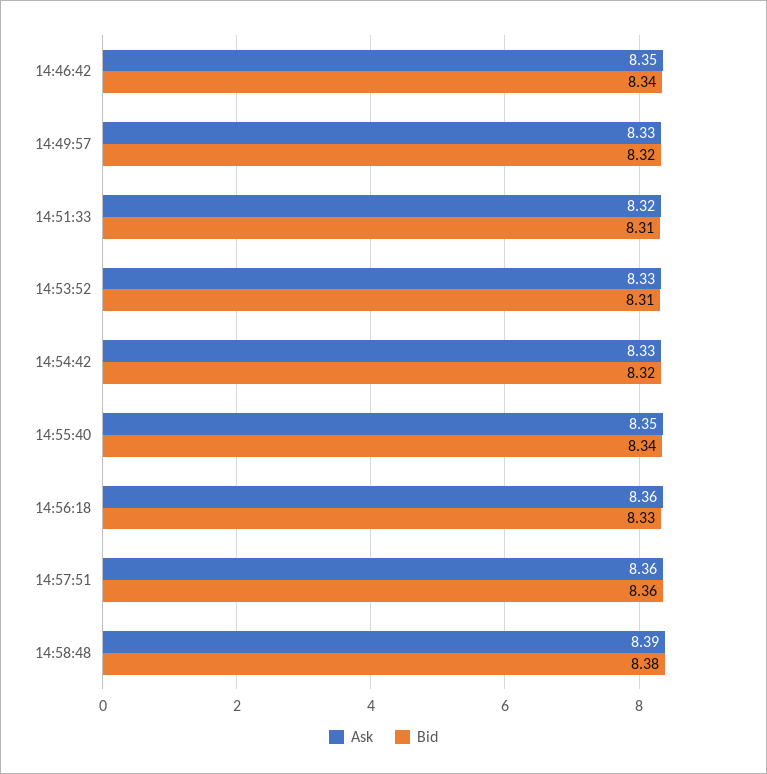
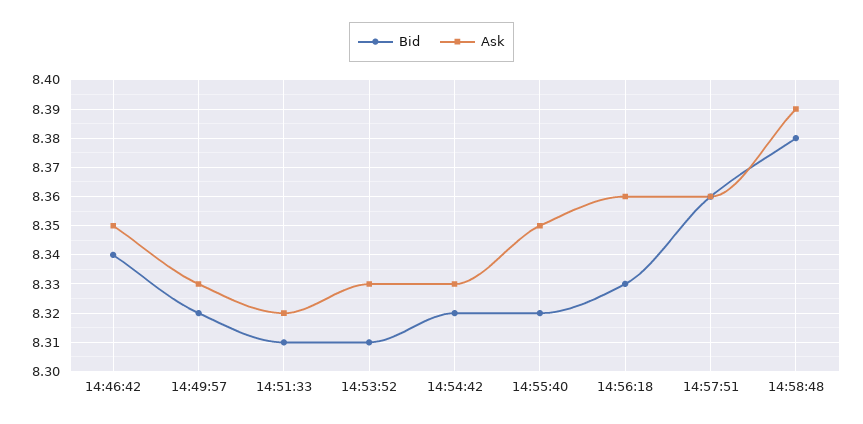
  {
    "Ask": {
      "14:46:42": 8.35,
      "14:49:57": 8.33,
      "14:51:33": 8.32,
      "14:53:52": 8.33,
      "14:54:42": 8.33,
      "14:55:40": 8.35,
      "14:56:18": 8.36,
      "14:57:51": 8.36,
      "14:58:48": 8.39
    },
    "Bid": {
      "14:46:42": 8.34,
      "14:49:57": 8.32,
      "14:51:33": 8.31,
      "14:53:52": 8.31,
      "14:54:42": 8.32,
-     "14:55:40": 8.34,
+     "14:55:40": 8.32,
      "14:56:18": 8.33,
      "14:57:51": 8.36,
      "14:58:48": 8.38
    }
  }

